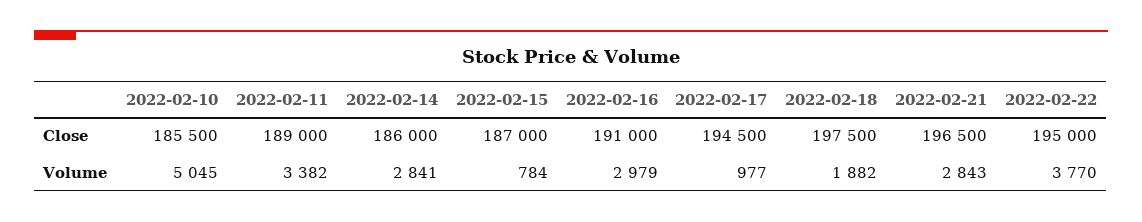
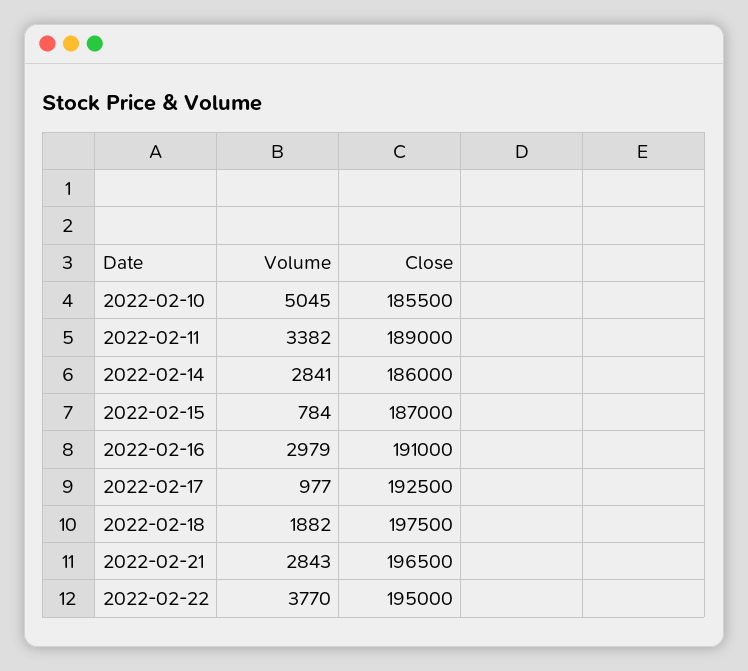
  {
    "2022-02-10": {
      "Close": 185500,
      "Volume": 5045
    },
    "2022-02-11": {
      "Close": 189000,
      "Volume": 3382
    },
    "2022-02-14": {
      "Close": 186000,
      "Volume": 2841
    },
    "2022-02-15": {
      "Close": 187000,
      "Volume": 784
    },
    "2022-02-16": {
      "Close": 191000,
      "Volume": 2979
    },
    "2022-02-17": {
-     "Close": 194500,
+     "Close": 192500,
      "Volume": 977
    },
    "2022-02-18": {
      "Close": 197500,
      "Volume": 1882
    },
    "2022-02-21": {
      "Close": 196500,
      "Volume": 2843
    },
    "2022-02-22": {
      "Close": 195000,
      "Volume": 3770
    }
  }

